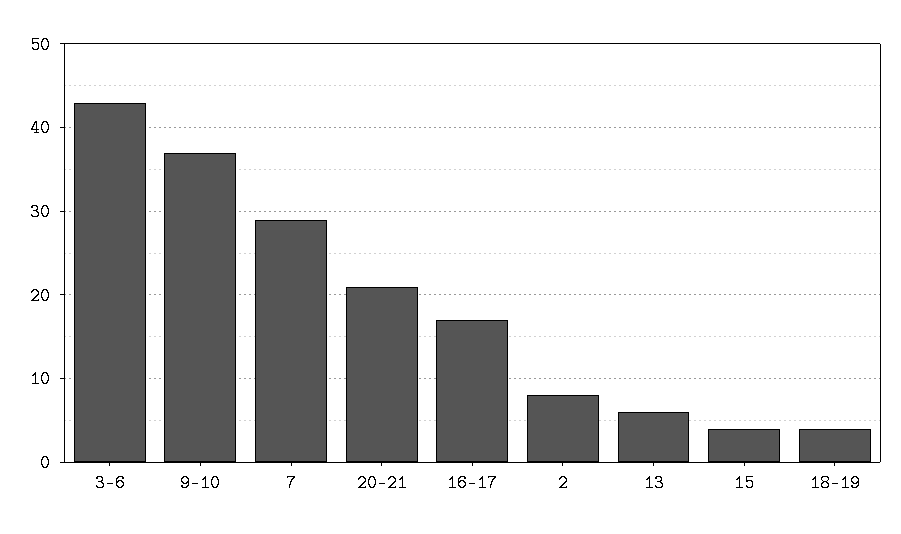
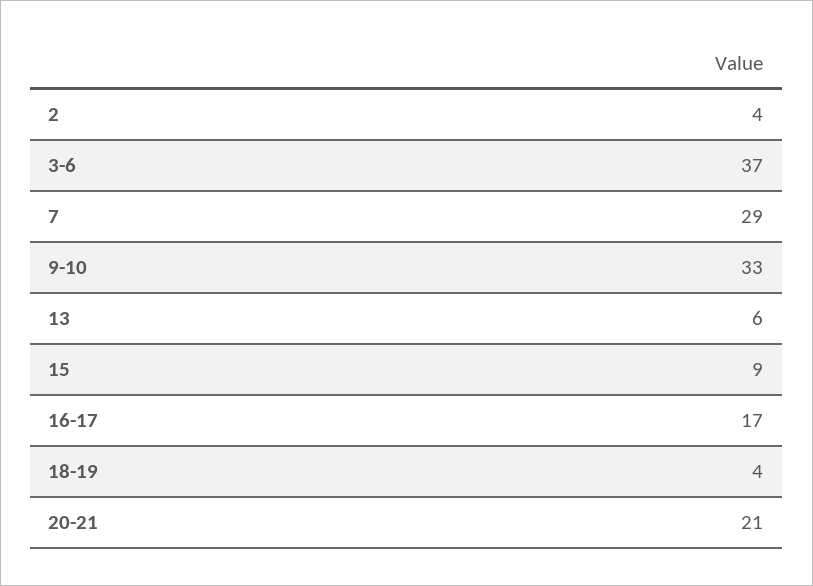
  {
-   "3-6": 43,
+   "3-6": 37,
-   "9-10": 37,
+   "9-10": 33,
    "7": 29,
    "20-21": 21,
    "16-17": 17,
-   "2": 8,
+   "2": 4,
    "13": 6,
-   "15": 4,
+   "15": 9,
    "18-19": 4
  }

